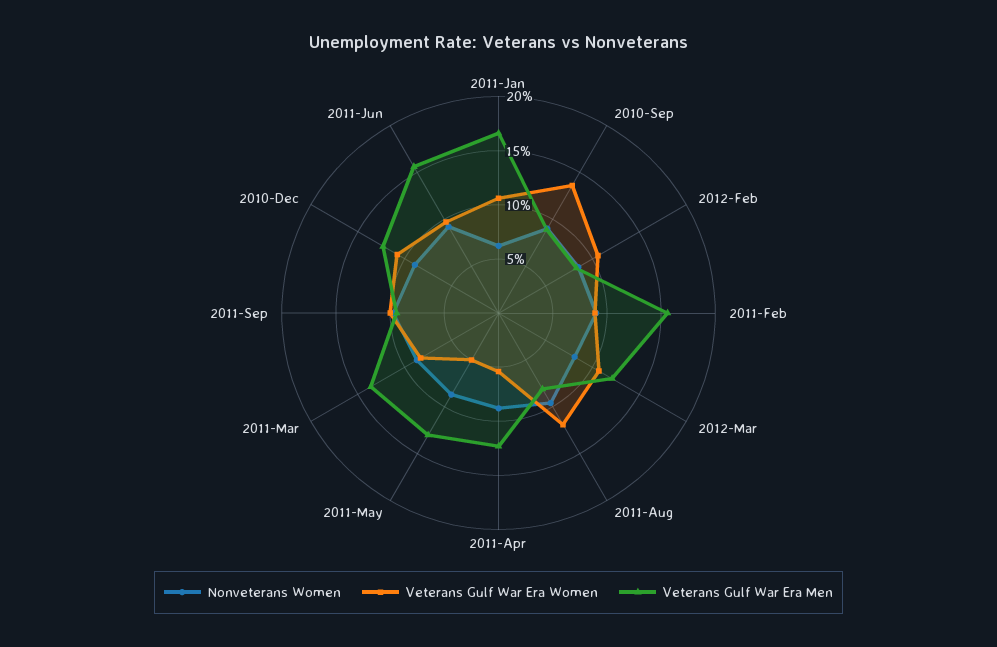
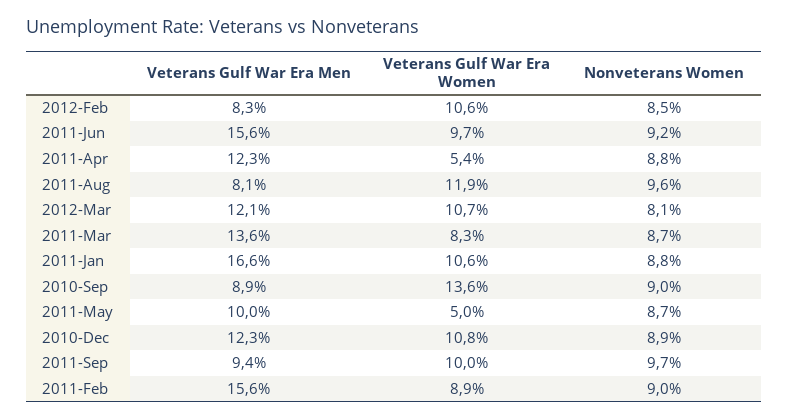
  {
    "Nonveterans Women": {
-     "2011-Jan": 6,
+     "2011-Jan": 8.8,
      "2010-Sep": 9,
      "2012-Feb": 8.5,
      "2011-Feb": 9,
      "2012-Mar": 8.1,
      "2011-Aug": 9.6,
      "2011-Apr": 8.8,
      "2011-May": 8.7,
      "2011-Mar": 8.7,
      "2011-Sep": 9.7,
      "2010-Dec": 8.9,
      "2011-Jun": 9.2
    },
    "Veterans Gulf War Era Women": {
      "2011-Jan": 10.6,
      "2010-Sep": 13.6,
      "2012-Feb": 10.6,
      "2011-Feb": 8.9,
      "2012-Mar": 10.7,
      "2011-Aug": 11.9,
      "2011-Apr": 5.4,
      "2011-May": 5,
      "2011-Mar": 8.3,
      "2011-Sep": 10,
      "2010-Dec": 10.8,
      "2011-Jun": 9.7
    },
    "Veterans Gulf War Era Men": {
      "2011-Jan": 16.6,
      "2010-Sep": 8.9,
      "2012-Feb": 8.3,
      "2011-Feb": 15.6,
      "2012-Mar": 12.1,
      "2011-Aug": 8.1,
      "2011-Apr": 12.3,
-     "2011-May": 13,
+     "2011-May": 10,
      "2011-Mar": 13.6,
      "2011-Sep": 9.4,
      "2010-Dec": 12.3,
      "2011-Jun": 15.6
    }
  }

